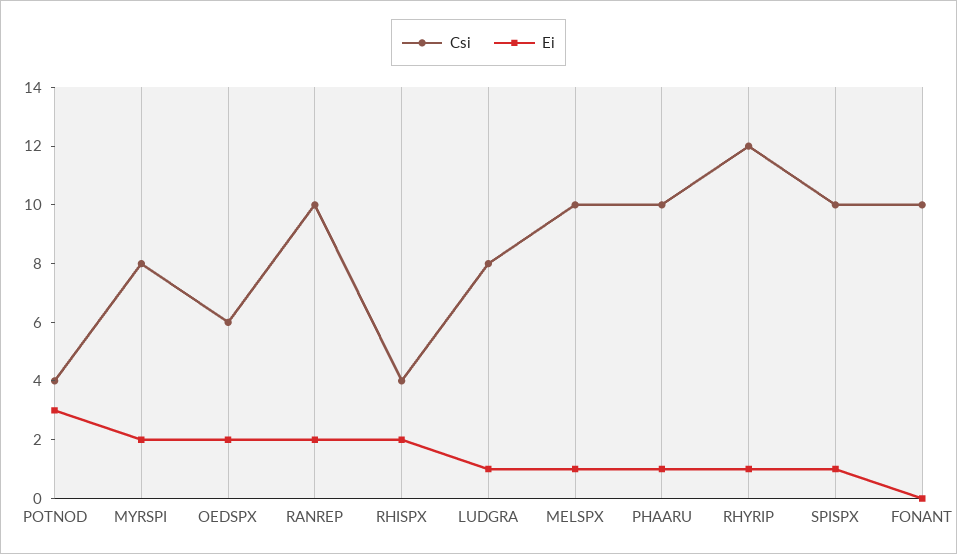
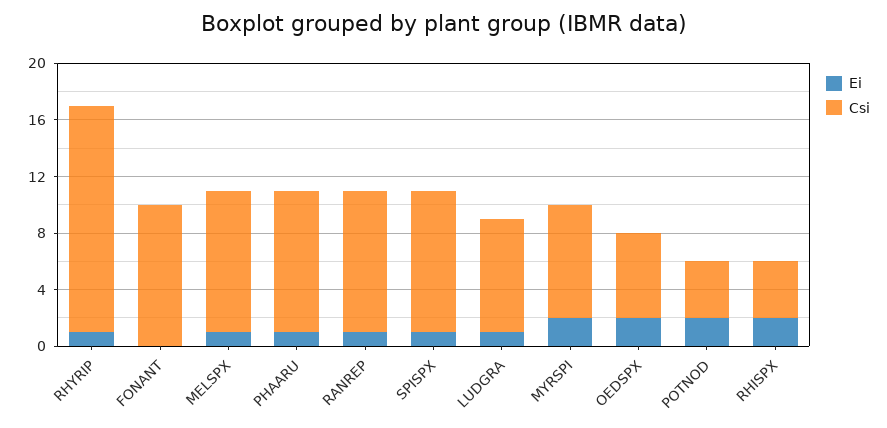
  {
    "Csi": {
      "POTNOD": 4,
      "MYRSPI": 8,
      "OEDSPX": 6,
      "RANREP": 10,
      "RHISPX": 4,
      "LUDGRA": 8,
      "MELSPX": 10,
      "PHAARU": 10,
-     "RHYRIP": 12,
+     "RHYRIP": 16,
      "SPISPX": 10,
      "FONANT": 10
    },
    "Ei": {
-     "POTNOD": 3,
+     "POTNOD": 2,
      "MYRSPI": 2,
      "OEDSPX": 2,
-     "RANREP": 2,
+     "RANREP": 1,
      "RHISPX": 2,
      "LUDGRA": 1,
      "MELSPX": 1,
      "PHAARU": 1,
      "RHYRIP": 1,
      "SPISPX": 1,
      "FONANT": 0
    }
  }

